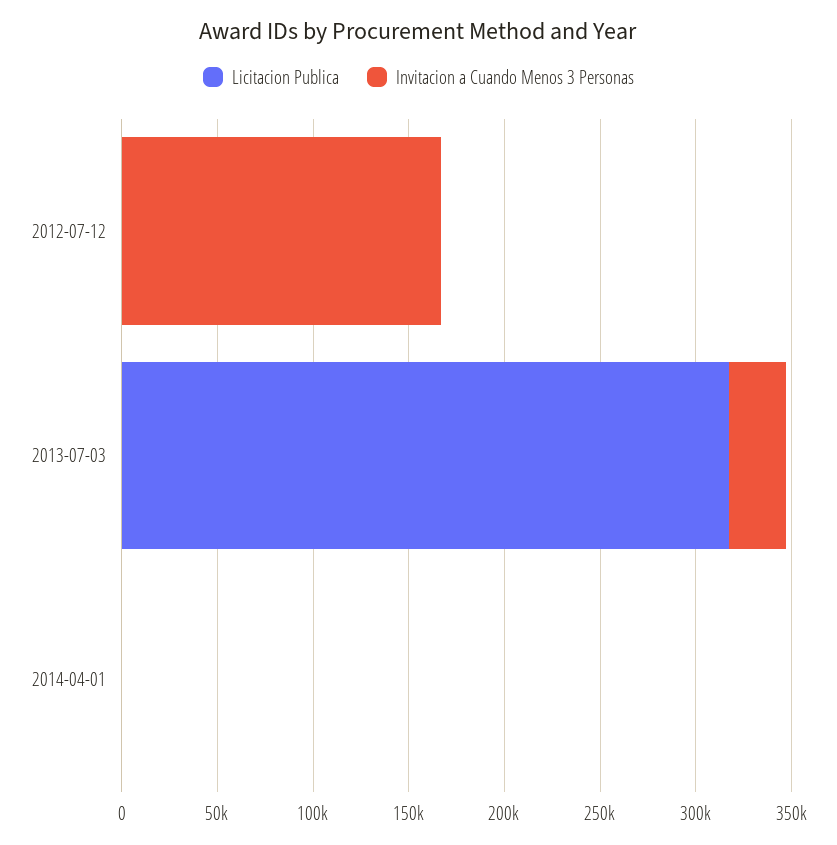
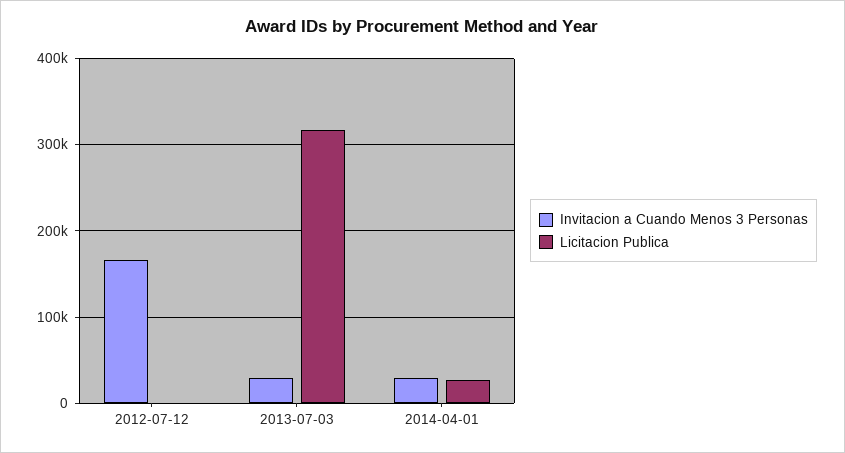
  {
    "Licitacion Publica": {
      "2012-07-12": 0,
      "2013-07-03": 320000,
-     "2014-04-01": 0
+     "2014-04-01": 30000
    },
    "Invitacion a Cuando Menos 3 Personas": {
      "2012-07-12": 170000,
      "2013-07-03": 30000,
-     "2014-04-01": 0
+     "2014-04-01": 30000
    }
  }

